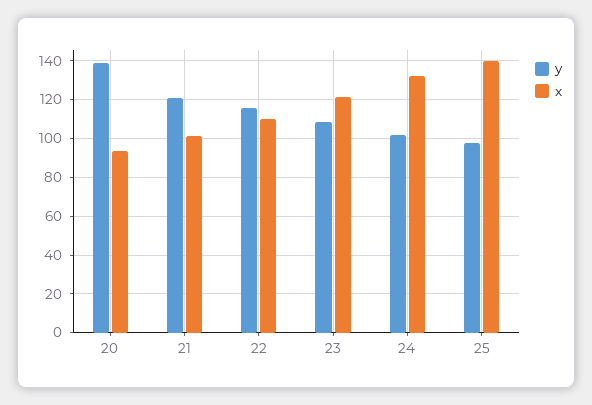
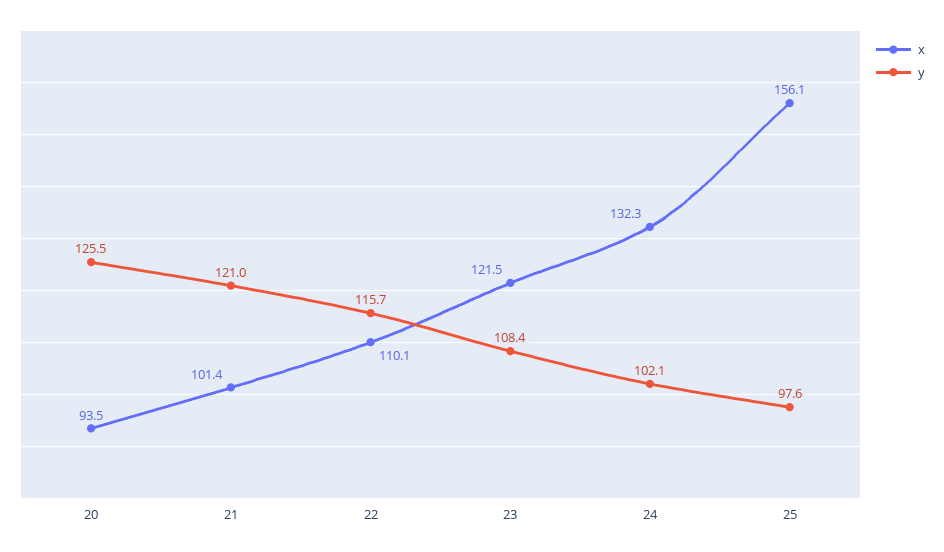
  {
    "y": {
-     "20": 140,
+     "20": 125.5,
      "21": 121,
      "22": 115.7,
      "23": 108.4,
      "24": 102.1,
      "25": 97.6
    },
    "x": {
      "20": 93.5,
      "21": 101.4,
      "22": 110.1,
      "23": 121.5,
      "24": 132.3,
-     "25": 140
+     "25": 156.1
    }
  }

